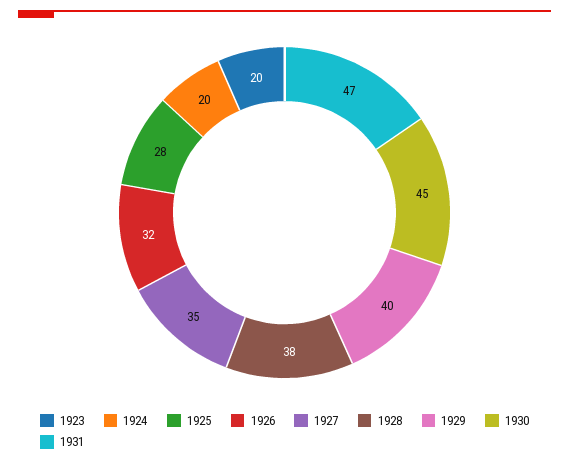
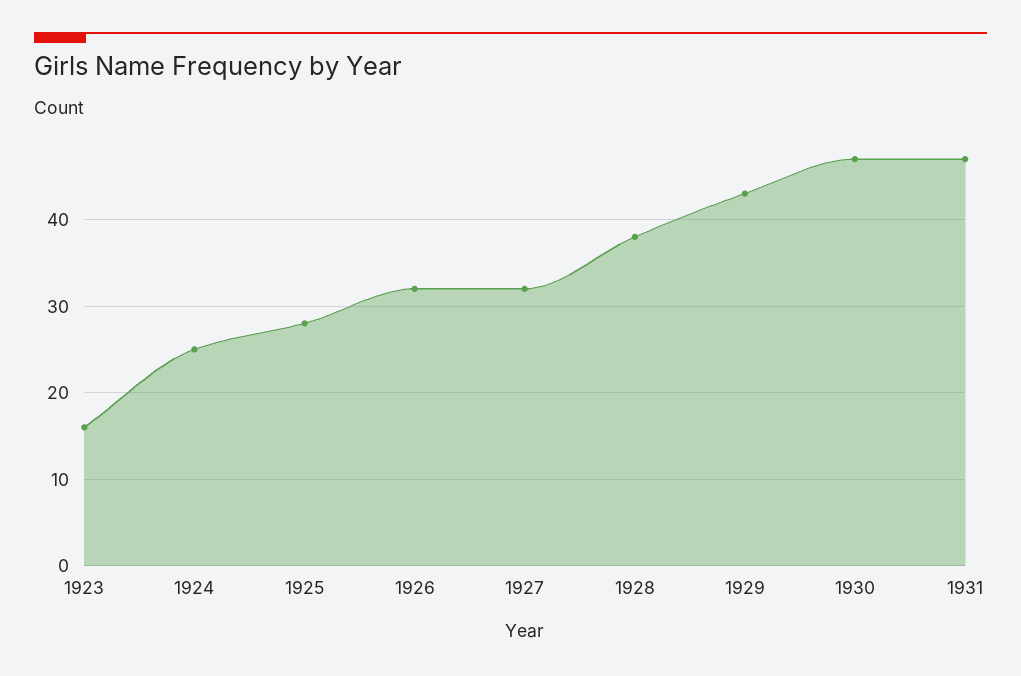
  {
-   "1923": 20,
+   "1923": 16,
-   "1924": 20,
+   "1924": 25,
    "1925": 28,
    "1926": 32,
-   "1927": 35,
+   "1927": 32,
    "1928": 38,
-   "1929": 40,
+   "1929": 43,
-   "1930": 45,
+   "1930": 47,
    "1931": 47
  }

